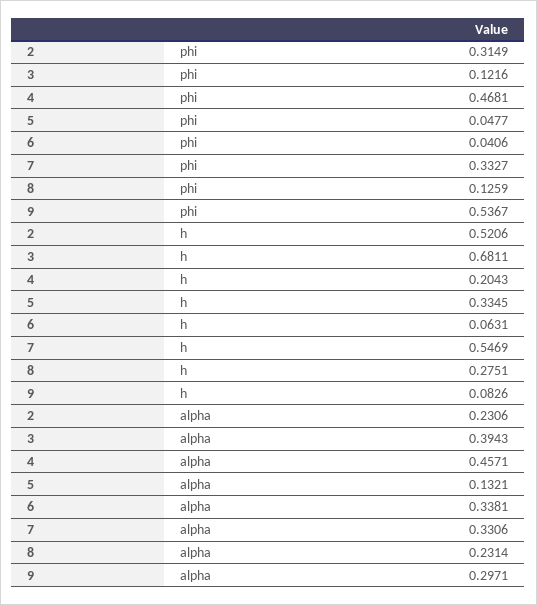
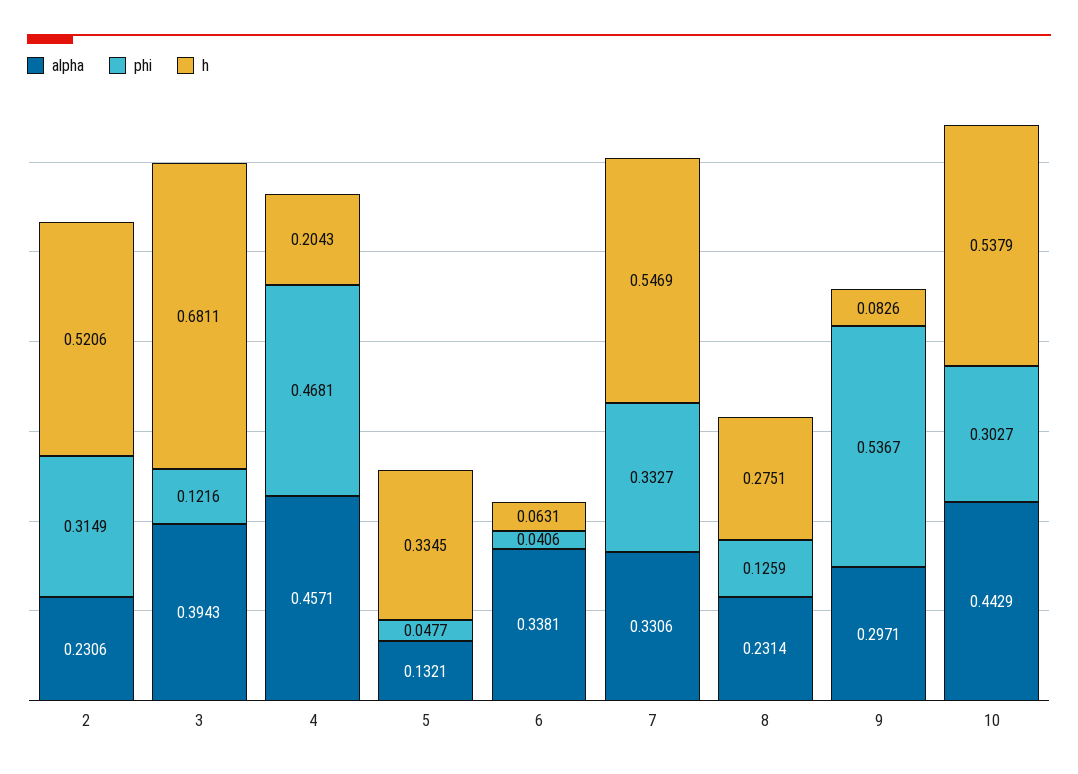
  {
    "phi": {
      "2": 0.3149,
      "3": 0.1216,
      "4": 0.4681,
      "5": 0.0477,
      "6": 0.0406,
      "7": 0.3327,
      "8": 0.1259,
-     "9": 0.5367
+     "9": 0.5367,
+     "10": 0.3027
    },
    "h": {
      "2": 0.5206,
      "3": 0.6811,
      "4": 0.2043,
      "5": 0.3345,
      "6": 0.0631,
      "7": 0.5469,
      "8": 0.2751,
-     "9": 0.0826
+     "9": 0.0826,
+     "10": 0.5379
    },
    "alpha": {
      "2": 0.2306,
      "3": 0.3943,
      "4": 0.4571,
      "5": 0.1321,
      "6": 0.3381,
      "7": 0.3306,
      "8": 0.2314,
-     "9": 0.2971
+     "9": 0.2971,
+     "10": 0.4429
    }
  }

